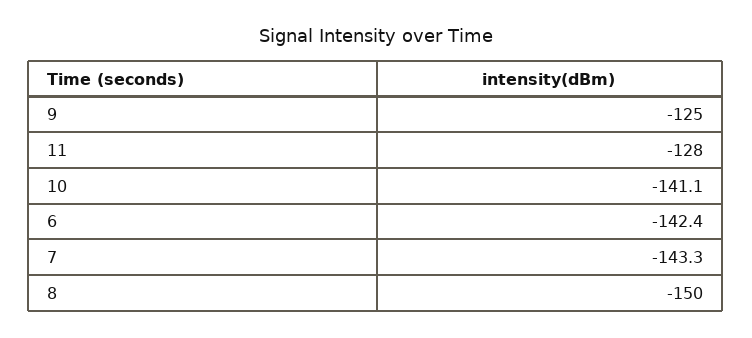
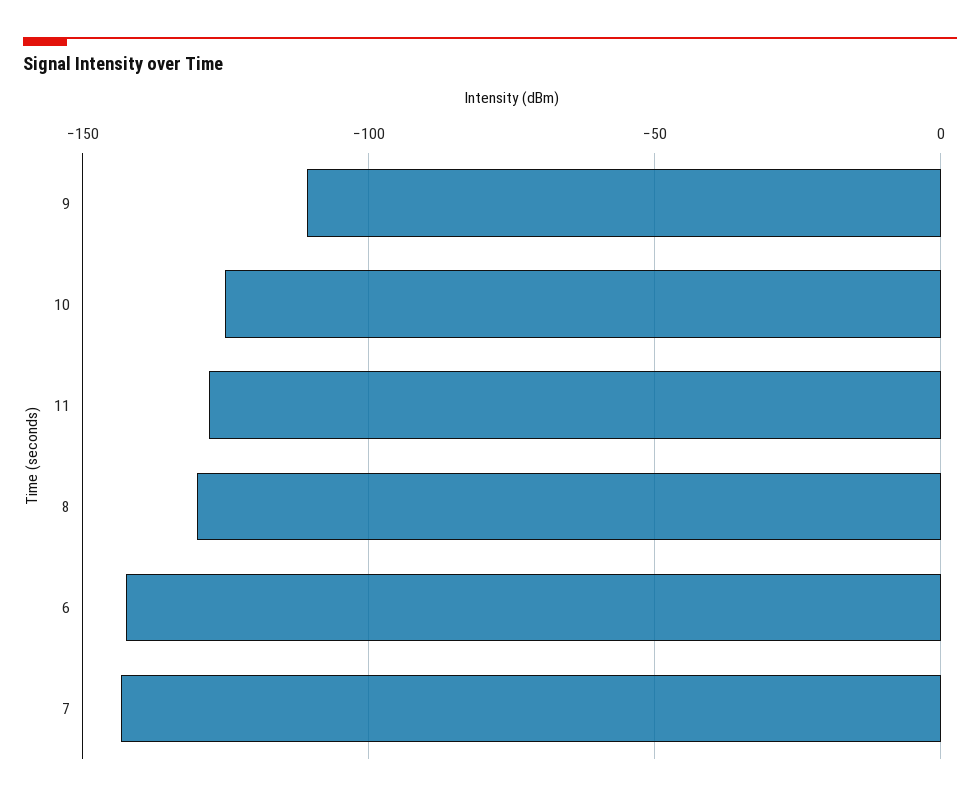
  {
-   "9": -125,
+   "9": -110,
    "11": -128,
-   "10": -141.1,
+   "10": -125,
    "6": -142.4,
    "7": -143.3,
-   "8": -150
+   "8": -130
  }

